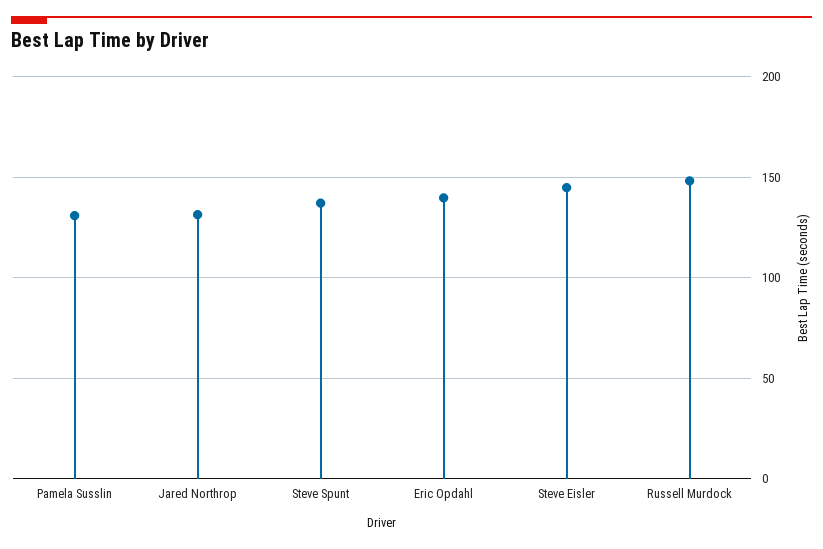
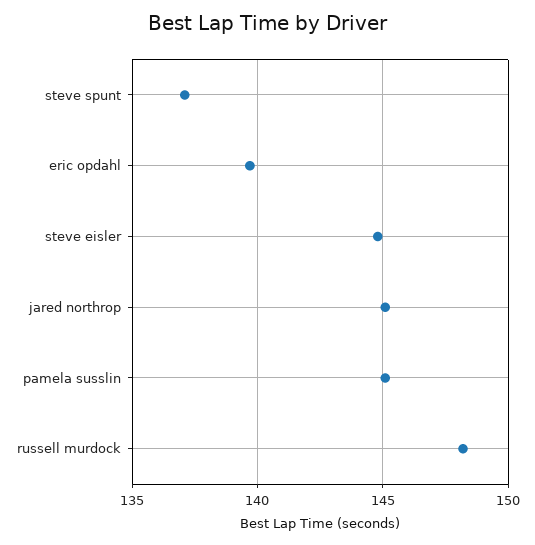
  {
-   "Pamela Susslin": 130,
+   "Pamela Susslin": 145,
-   "Jared Northrop": 130,
+   "Jared Northrop": 145,
    "Steve Spunt": 137,
    "Eric Opdahl": 139.5,
    "Steve Eisler": 145,
    "Russell Murdock": 148
  }

